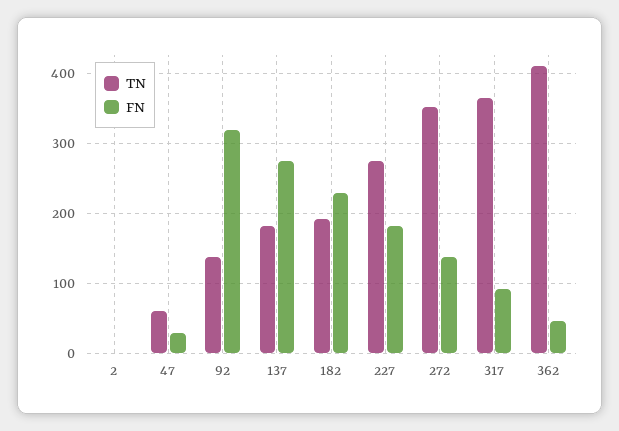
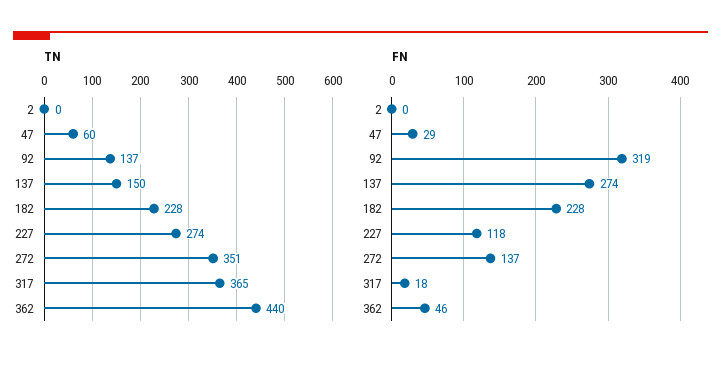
  {
    "TN": {
      "2": 0,
      "47": 60,
      "92": 137,
-     "137": 180,
+     "137": 150,
-     "182": 190,
+     "182": 228,
      "227": 274,
      "272": 351,
      "317": 365,
-     "362": 410
+     "362": 440
    },
    "FN": {
      "2": 0,
      "47": 29,
      "92": 319,
      "137": 274,
      "182": 228,
-     "227": 180,
+     "227": 118,
      "272": 137,
-     "317": 90,
+     "317": 18,
      "362": 46
    }
  }

